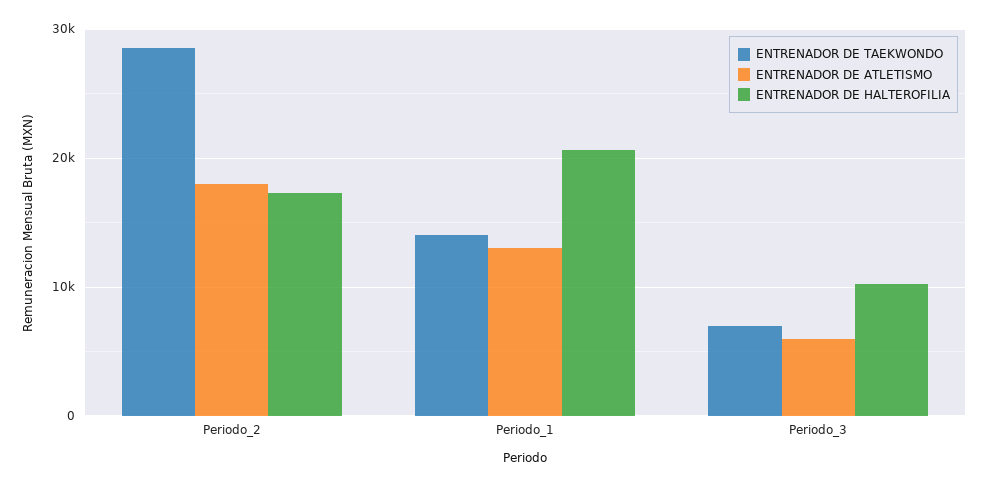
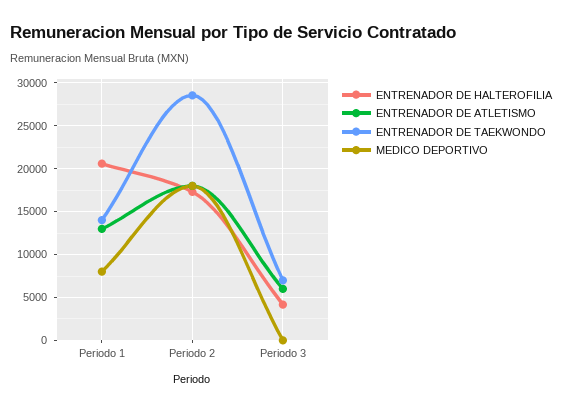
  {
    "ENTRENADOR DE TAEKWONDO": {
      "Periodo_2": 29000,
      "Periodo_1": 14000,
      "Periodo_3": 7000
    },
    "ENTRENADOR DE ATLETISMO": {
      "Periodo_2": 18000,
      "Periodo_1": 13000,
      "Periodo_3": 6000
    },
    "ENTRENADOR DE HALTEROFILIA": {
      "Periodo_2": 17000,
      "Periodo_1": 21000,
-     "Periodo_3": 10000
+     "Periodo_3": 4000
-   }
+   },
+   "MEDICO DEPORTIVO": {
+     "Periodo_1": 8000,
+     "Periodo_2": 18000,
+     "Periodo_3": 0
+   }
  }

